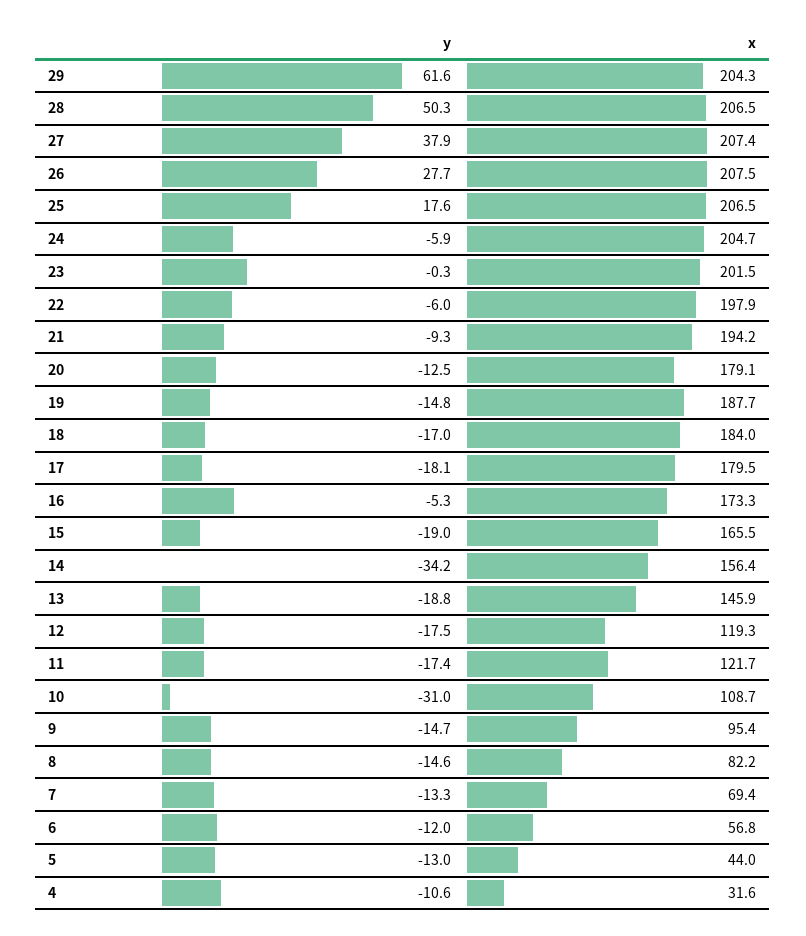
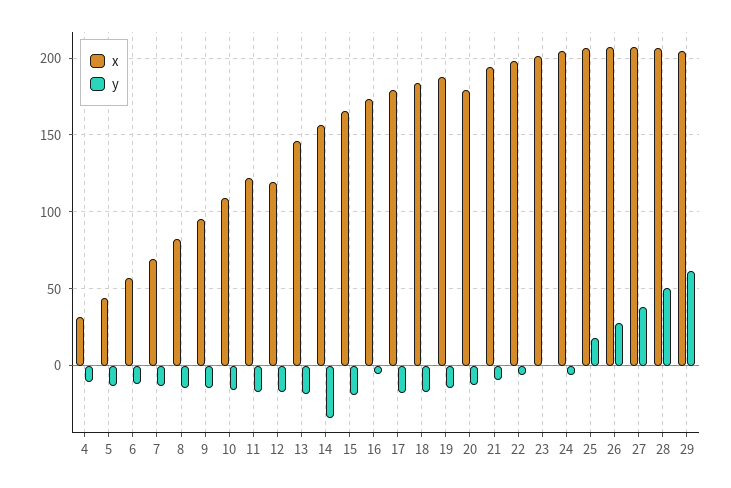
  {
    "y": {
      "29": 61.6,
      "28": 50.3,
      "27": 37.9,
      "26": 27.7,
      "25": 17.6,
      "24": -5.9,
      "23": -0.3,
      "22": -6,
      "21": -9.3,
      "20": -12.5,
      "19": -14.8,
      "18": -17,
      "17": -18.1,
      "16": -5.3,
      "15": -19,
      "14": -34.2,
      "13": -18.8,
      "12": -17.5,
      "11": -17.4,
-     "10": -31,
+     "10": -15,
      "9": -14.7,
      "8": -14.6,
      "7": -13.3,
      "6": -12,
      "5": -13,
      "4": -10.6
    },
    "x": {
      "29": 204.3,
      "28": 206.5,
      "27": 207.4,
      "26": 207.5,
      "25": 206.5,
      "24": 204.7,
      "23": 201.5,
      "22": 197.9,
      "21": 194.2,
      "20": 179.1,
      "19": 187.7,
      "18": 184,
      "17": 179.5,
      "16": 173.3,
      "15": 165.5,
      "14": 156.4,
      "13": 145.9,
      "12": 119.3,
      "11": 121.7,
      "10": 108.7,
      "9": 95.4,
      "8": 82.2,
      "7": 69.4,
      "6": 56.8,
      "5": 44,
      "4": 31.6
    }
  }

